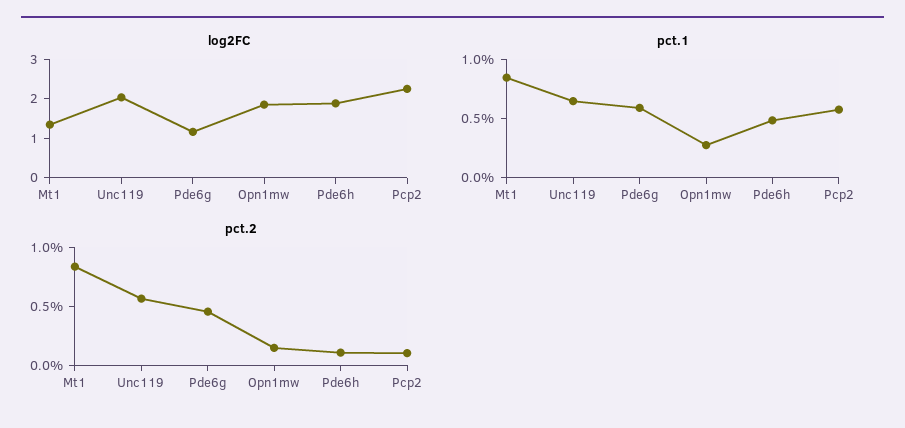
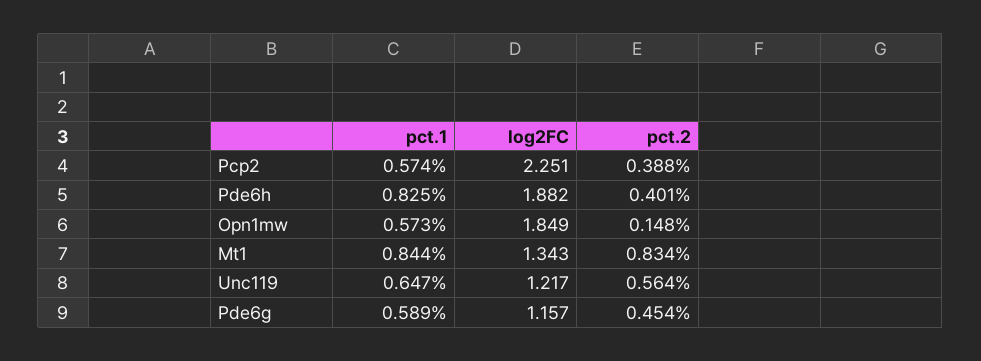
  {
    "log2FC": {
      "Mt1": 1.343,
-     "Unc119": 2,
+     "Unc119": 1.217,
      "Pde6g": 1.157,
      "Opn1mw": 1.849,
      "Pde6h": 1.882,
      "Pcp2": 2.251
    },
    "pct.1": {
      "Mt1": 0.844,
      "Unc119": 0.647,
      "Pde6g": 0.589,
-     "Opn1mw": 0.3,
+     "Opn1mw": 0.573,
-     "Pde6h": 0.5,
+     "Pde6h": 0.825,
      "Pcp2": 0.574
    },
    "pct.2": {
      "Mt1": 0.834,
      "Unc119": 0.564,
      "Pde6g": 0.454,
      "Opn1mw": 0.148,
-     "Pde6h": 0.1,
+     "Pde6h": 0.401,
-     "Pcp2": 0.1
+     "Pcp2": 0.388
    }
  }

